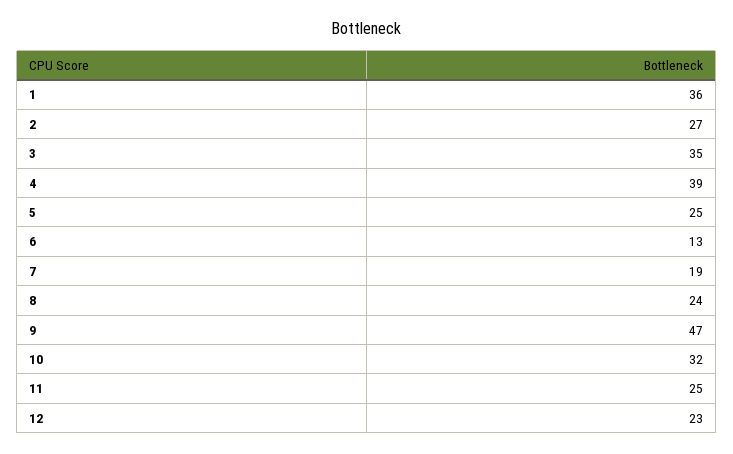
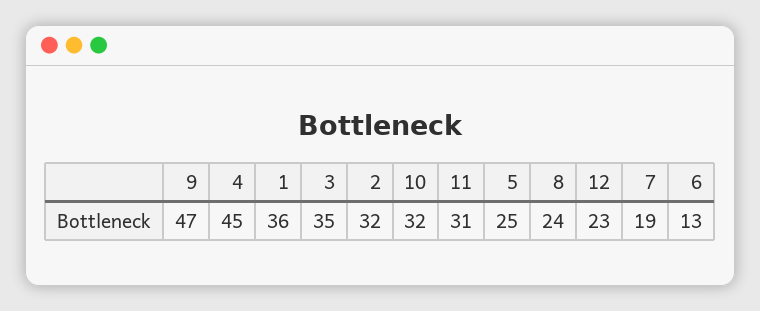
  {
    "1": 36,
-   "2": 27,
+   "2": 32,
    "3": 35,
-   "4": 39,
+   "4": 45,
    "5": 25,
    "6": 13,
    "7": 19,
    "8": 24,
    "9": 47,
    "10": 32,
-   "11": 25,
+   "11": 31,
    "12": 23
  }

